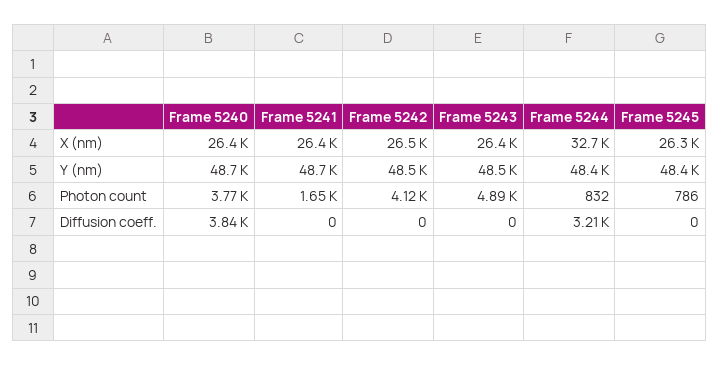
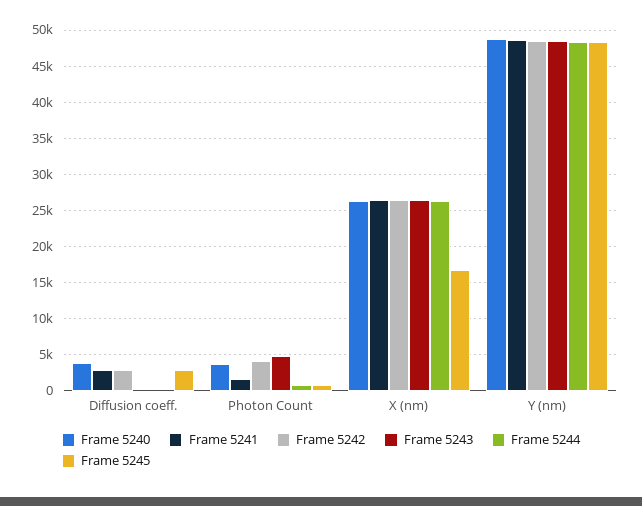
  {
    "Frame 5240": {
      "X (nm)": 26400,
      "Y (nm)": 48700,
      "Photon count": 3770,
      "Diffusion coeff.": 3840
    },
    "Frame 5241": {
      "X (nm)": 26400,
      "Y (nm)": 48700,
      "Photon count": 1650,
-     "Diffusion coeff.": 0
+     "Diffusion coeff.": 3000
    },
    "Frame 5242": {
      "X (nm)": 26500,
      "Y (nm)": 48500,
      "Photon count": 4120,
-     "Diffusion coeff.": 0
+     "Diffusion coeff.": 3000
    },
    "Frame 5243": {
      "X (nm)": 26400,
      "Y (nm)": 48500,
      "Photon count": 4890,
      "Diffusion coeff.": 0
    },
    "Frame 5244": {
-     "X (nm)": 32700,
+     "X (nm)": 26000,
      "Y (nm)": 48400,
      "Photon count": 832,
-     "Diffusion coeff.": 3210
+     "Diffusion coeff.": 0
    },
    "Frame 5245": {
-     "X (nm)": 26300,
+     "X (nm)": 17000,
      "Y (nm)": 48400,
      "Photon count": 786,
-     "Diffusion coeff.": 0
+     "Diffusion coeff.": 3000
    }
  }

